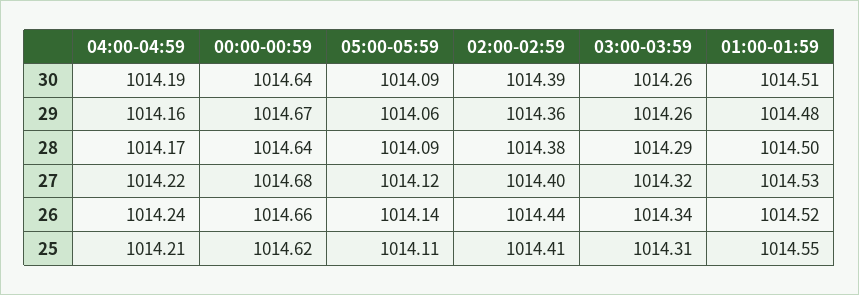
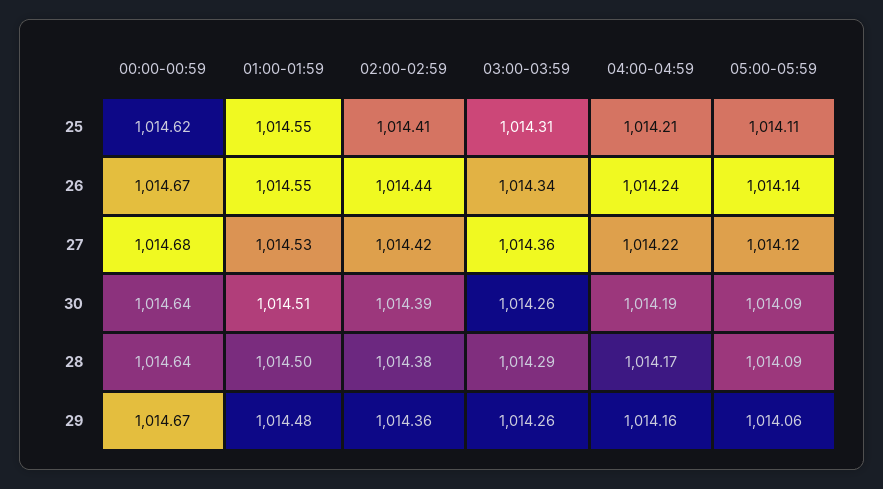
  {
    "04:00-04:59": {
      "30": 1014.19,
      "29": 1014.16,
      "28": 1014.17,
      "27": 1014.22,
      "26": 1014.24,
      "25": 1014.21
    },
    "00:00-00:59": {
      "30": 1014.64,
      "29": 1014.67,
      "28": 1014.64,
      "27": 1014.68,
-     "26": 1014.66,
+     "26": 1014.67,
      "25": 1014.62
    },
    "05:00-05:59": {
      "30": 1014.09,
      "29": 1014.06,
      "28": 1014.09,
      "27": 1014.12,
      "26": 1014.14,
      "25": 1014.11
    },
    "02:00-02:59": {
      "30": 1014.39,
      "29": 1014.36,
      "28": 1014.38,
-     "27": 1014.4,
+     "27": 1014.42,
      "26": 1014.44,
      "25": 1014.41
    },
    "03:00-03:59": {
      "30": 1014.26,
      "29": 1014.26,
      "28": 1014.29,
-     "27": 1014.32,
+     "27": 1014.36,
      "26": 1014.34,
      "25": 1014.31
    },
    "01:00-01:59": {
      "30": 1014.51,
      "29": 1014.48,
      "28": 1014.5,
      "27": 1014.53,
-     "26": 1014.52,
+     "26": 1014.55,
      "25": 1014.55
    }
  }

